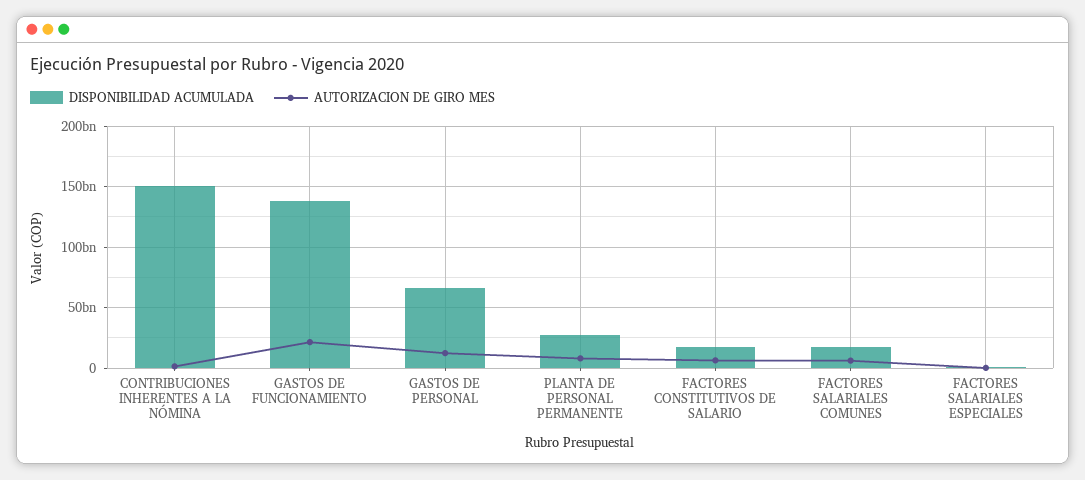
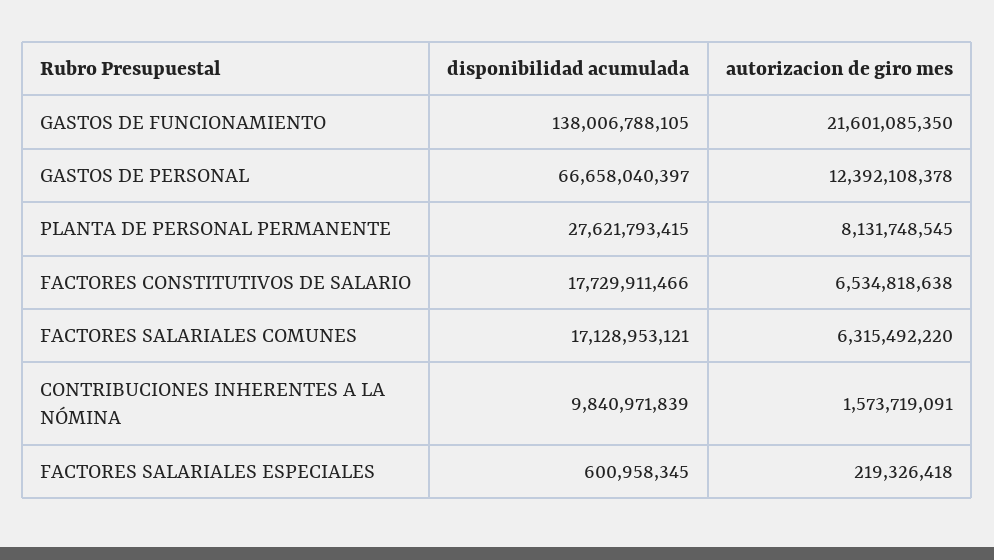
  {
    "DISPONIBILIDAD ACUMULADA": {
-     "CONTRIBUCIONES INHERENTES A LA NÓMINA": 150000000000,
+     "CONTRIBUCIONES INHERENTES A LA NÓMINA": 9840971839,
      "GASTOS DE FUNCIONAMIENTO": 138006788105,
      "GASTOS DE PERSONAL": 66658040397,
      "PLANTA DE PERSONAL PERMANENTE": 27621793415,
      "FACTORES CONSTITUTIVOS DE SALARIO": 17729911466,
      "FACTORES SALARIALES COMUNES": 17128953121,
      "FACTORES SALARIALES ESPECIALES": 600958345
    },
    "AUTORIZACION DE GIRO MES": {
      "CONTRIBUCIONES INHERENTES A LA NÓMINA": 1573719091,
      "GASTOS DE FUNCIONAMIENTO": 21601085350,
      "GASTOS DE PERSONAL": 12392108378,
      "PLANTA DE PERSONAL PERMANENTE": 8131748545,
      "FACTORES CONSTITUTIVOS DE SALARIO": 6534818638,
      "FACTORES SALARIALES COMUNES": 6315492220,
      "FACTORES SALARIALES ESPECIALES": 219326418
    }
  }

